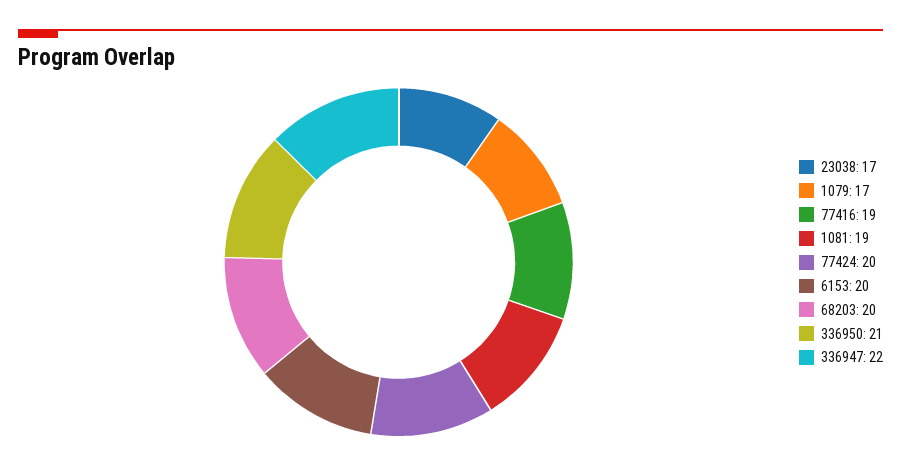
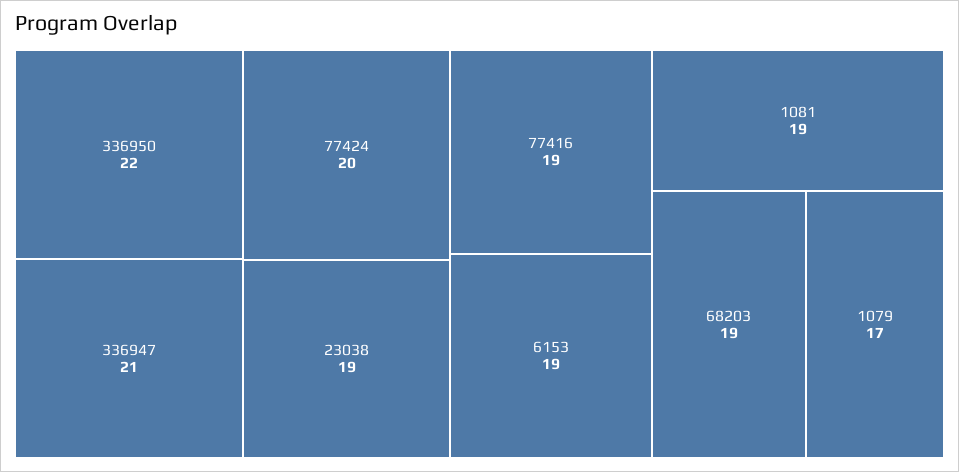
  {
-   "23038": 17,
+   "23038": 19,
    "1079": 17,
    "77416": 19,
    "1081": 19,
    "77424": 20,
-   "6153": 20,
+   "6153": 19,
-   "68203": 20,
+   "68203": 19,
-   "336950": 21,
+   "336950": 22,
-   "336947": 22
+   "336947": 21
  }

